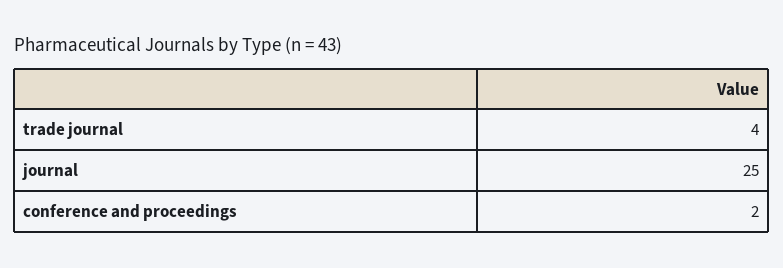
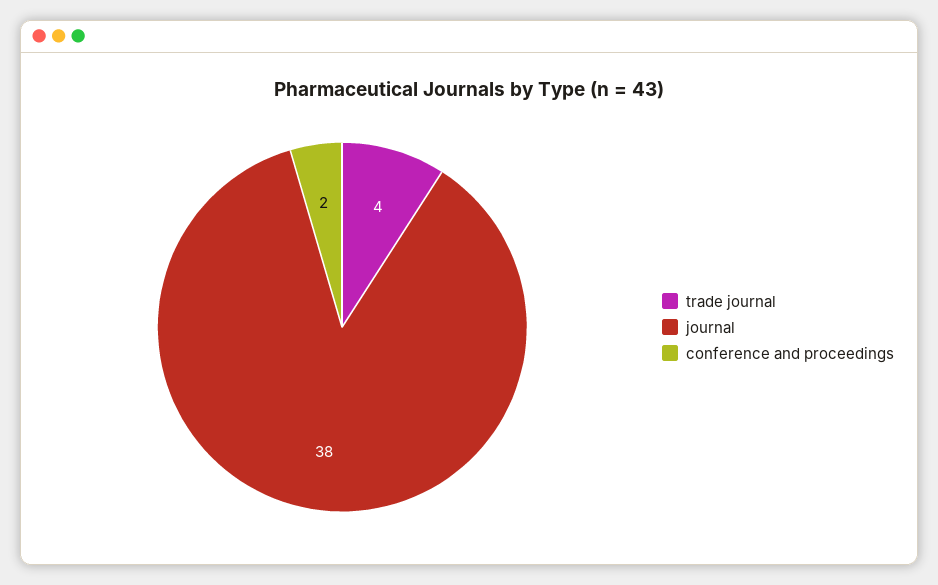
  {
    "trade journal": 4,
-   "journal": 25,
+   "journal": 38,
    "conference and proceedings": 2
  }

